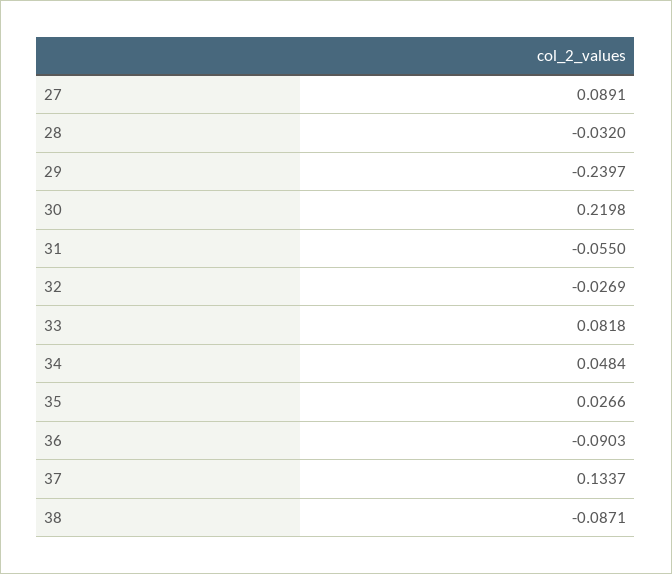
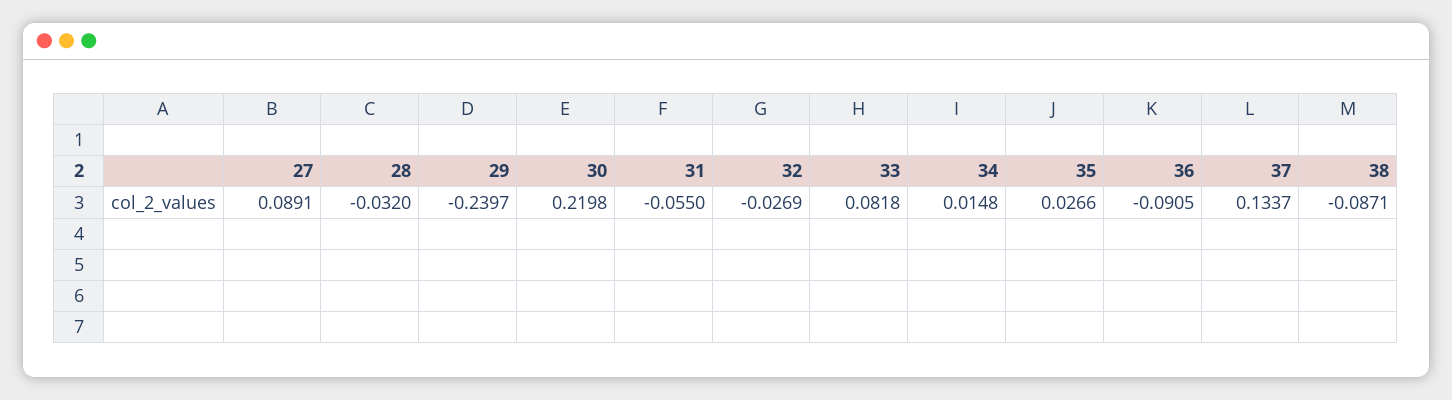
  {
    "27": 0.0891,
    "28": -0.032,
    "29": -0.2397,
    "30": 0.2198,
    "31": -0.055,
    "32": -0.0269,
    "33": 0.0818,
-   "34": 0.0484,
+   "34": 0.0148,
    "35": 0.0266,
-   "36": -0.0903,
+   "36": -0.0905,
    "37": 0.1337,
    "38": -0.0871
  }

